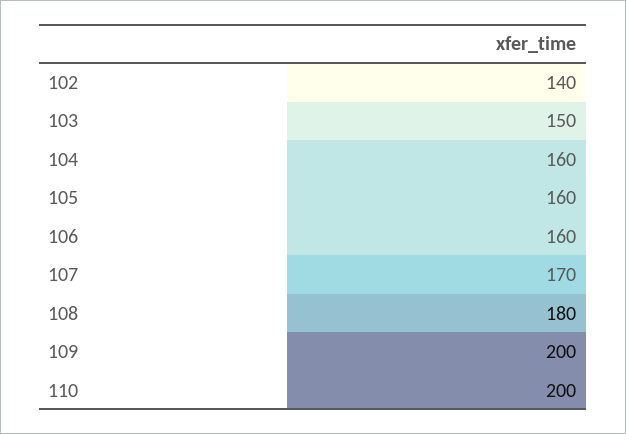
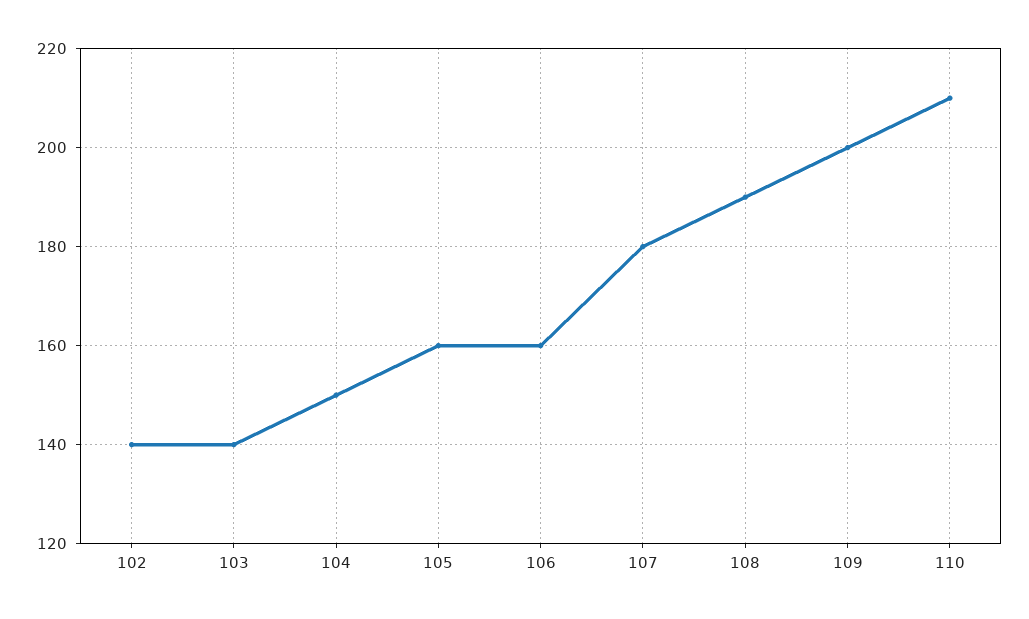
  {
    "102": 140,
-   "103": 150,
+   "103": 140,
-   "104": 160,
+   "104": 150,
    "105": 160,
    "106": 160,
-   "107": 170,
+   "107": 180,
-   "108": 180,
+   "108": 190,
    "109": 200,
-   "110": 200
+   "110": 210
  }

